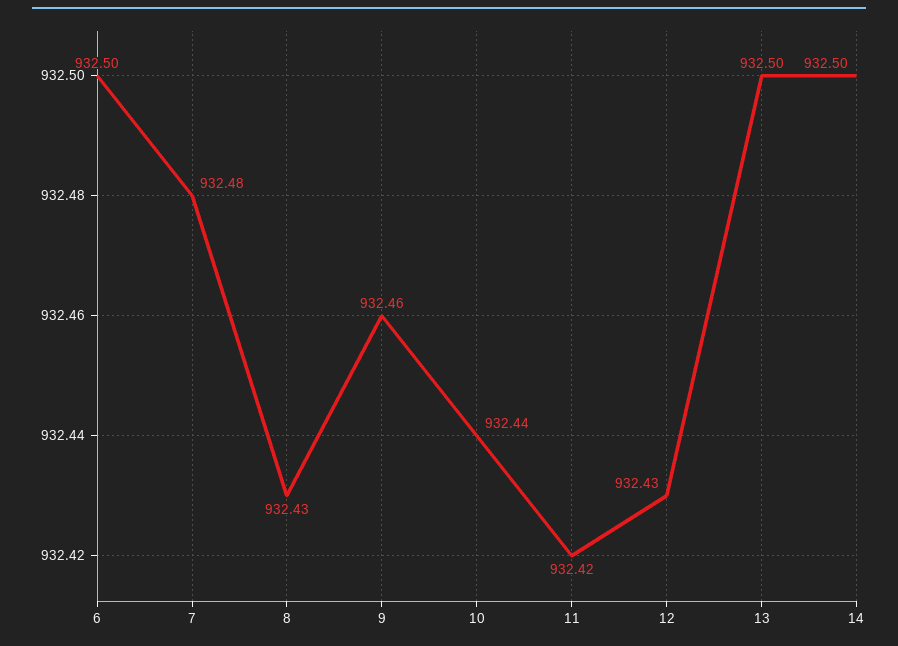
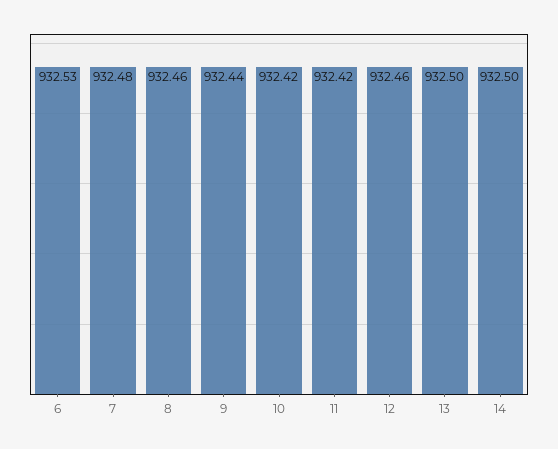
  {
-   "6": 932.5,
+   "6": 932.53,
    "7": 932.48,
-   "8": 932.43,
+   "8": 932.46,
-   "9": 932.46,
+   "9": 932.44,
-   "10": 932.44,
+   "10": 932.42,
    "11": 932.42,
-   "12": 932.43,
+   "12": 932.46,
    "13": 932.5,
    "14": 932.5
  }

